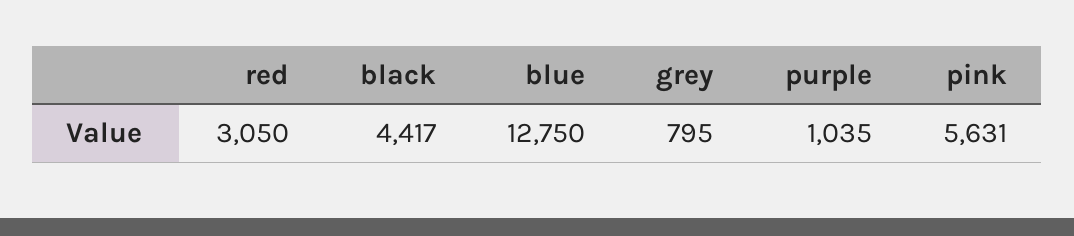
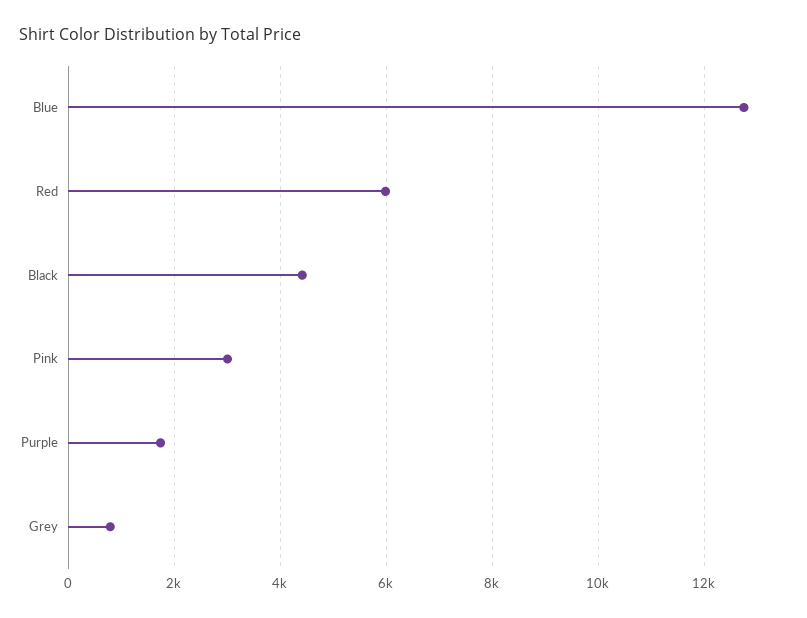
  {
-   "red": 3050,
+   "red": 6000,
    "black": 4417,
    "blue": 12750,
    "grey": 795,
-   "purple": 1035,
+   "purple": 1800,
-   "pink": 5631
+   "pink": 3000
  }

